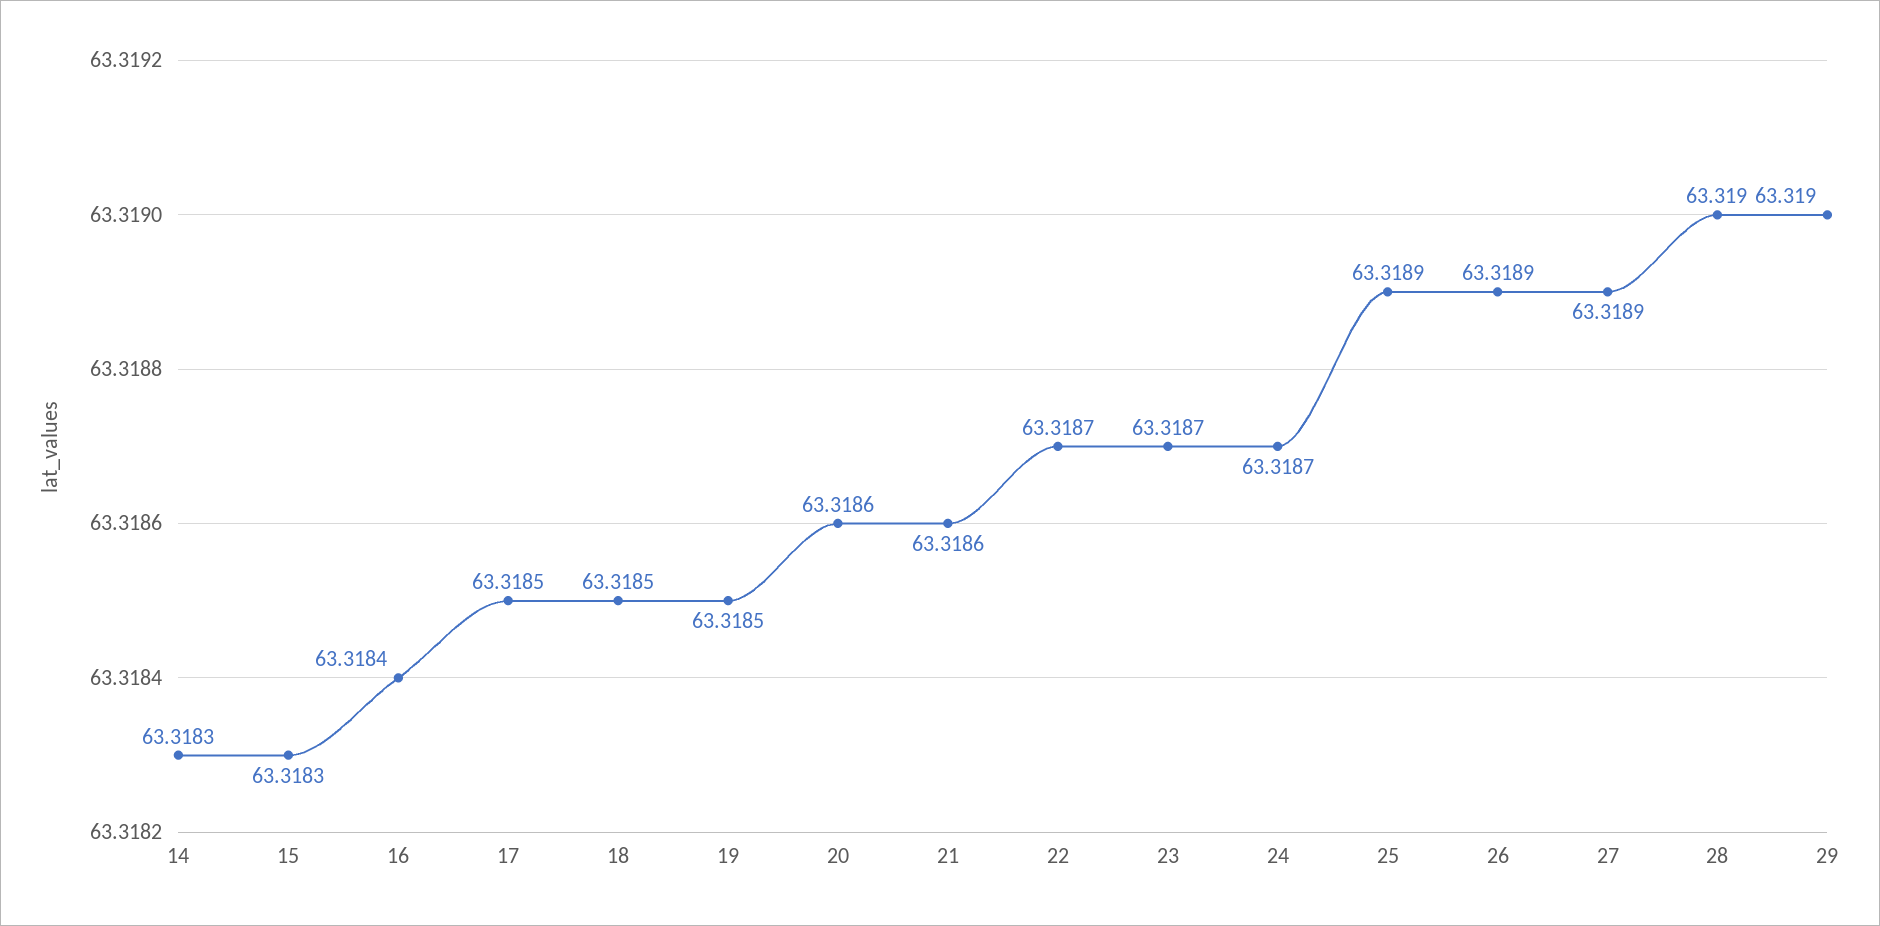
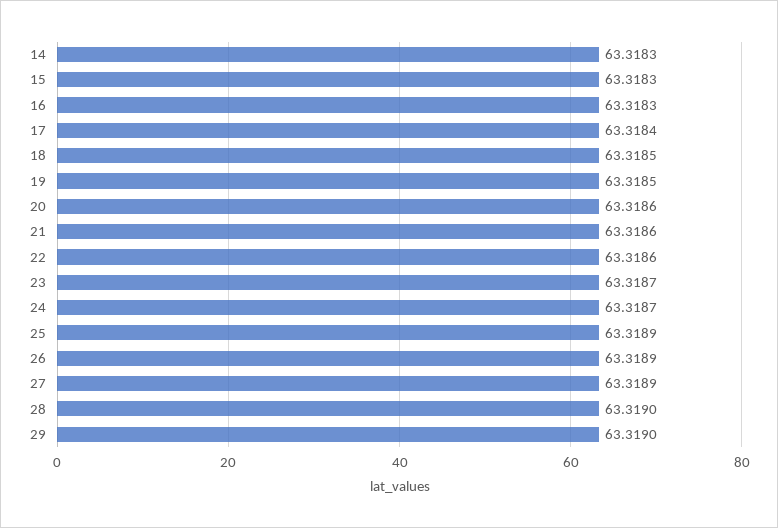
  {
    "14": 63.3183,
    "15": 63.3183,
-   "16": 63.3184,
+   "16": 63.3183,
-   "17": 63.3185,
+   "17": 63.3184,
    "18": 63.3185,
    "19": 63.3185,
    "20": 63.3186,
    "21": 63.3186,
-   "22": 63.3187,
+   "22": 63.3186,
    "23": 63.3187,
    "24": 63.3187,
    "25": 63.3189,
    "26": 63.3189,
    "27": 63.3189,
    "28": 63.319,
    "29": 63.319
  }

